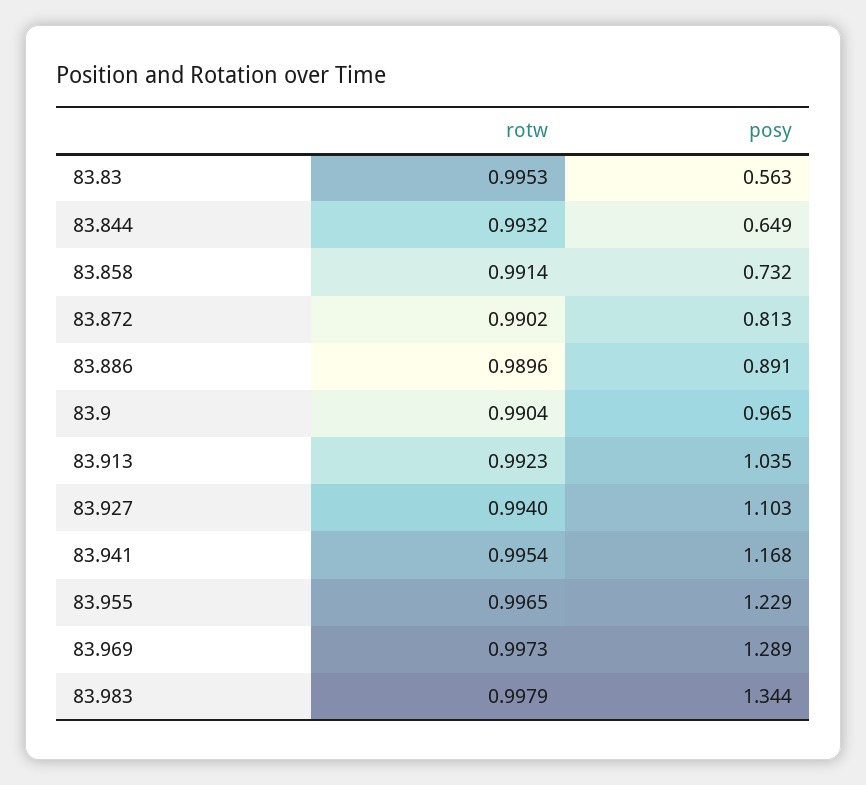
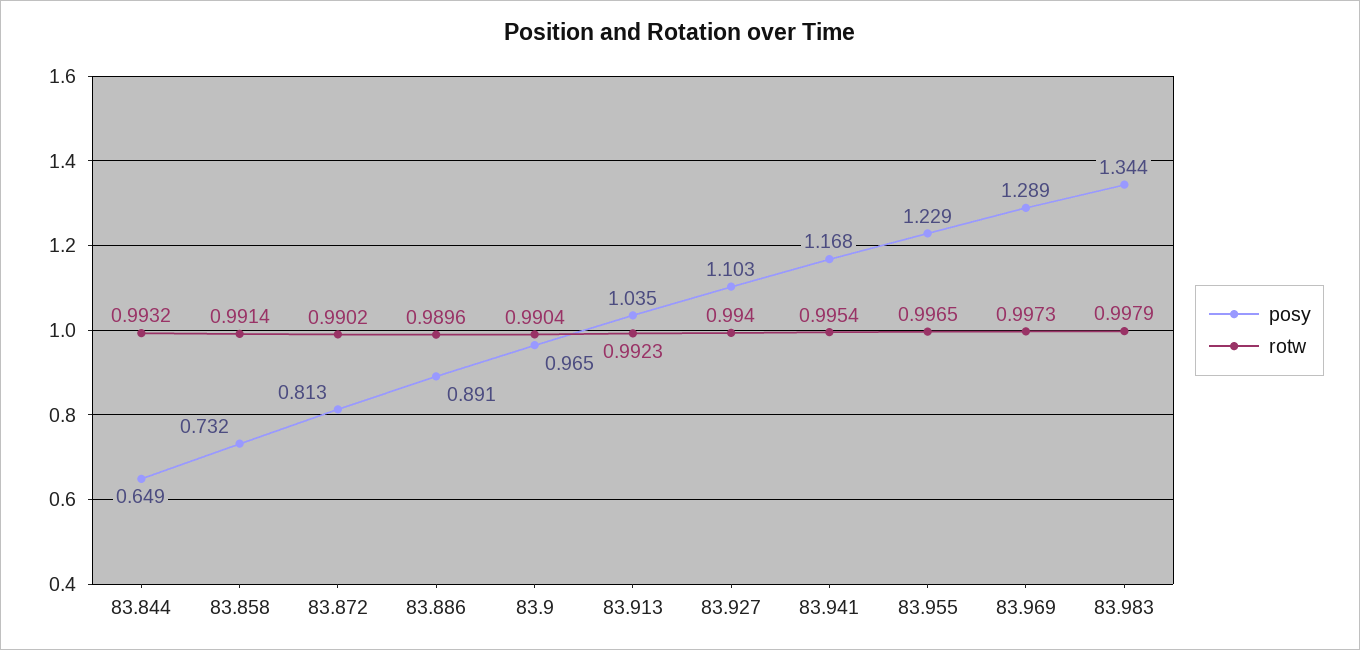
  {
    "rotw": {
-     "83.83": 0.9953,
      "83.844": 0.9932,
      "83.858": 0.9914,
      "83.872": 0.9902,
      "83.886": 0.9896,
      "83.9": 0.9904,
      "83.913": 0.9923,
      "83.927": 0.994,
      "83.941": 0.9954,
      "83.955": 0.9965,
      "83.969": 0.9973,
      "83.983": 0.9979
    },
    "posy": {
-     "83.83": 0.563,
      "83.844": 0.649,
      "83.858": 0.732,
      "83.872": 0.813,
      "83.886": 0.891,
      "83.9": 0.965,
      "83.913": 1.035,
      "83.927": 1.103,
      "83.941": 1.168,
      "83.955": 1.229,
      "83.969": 1.289,
      "83.983": 1.344
    }
  }

